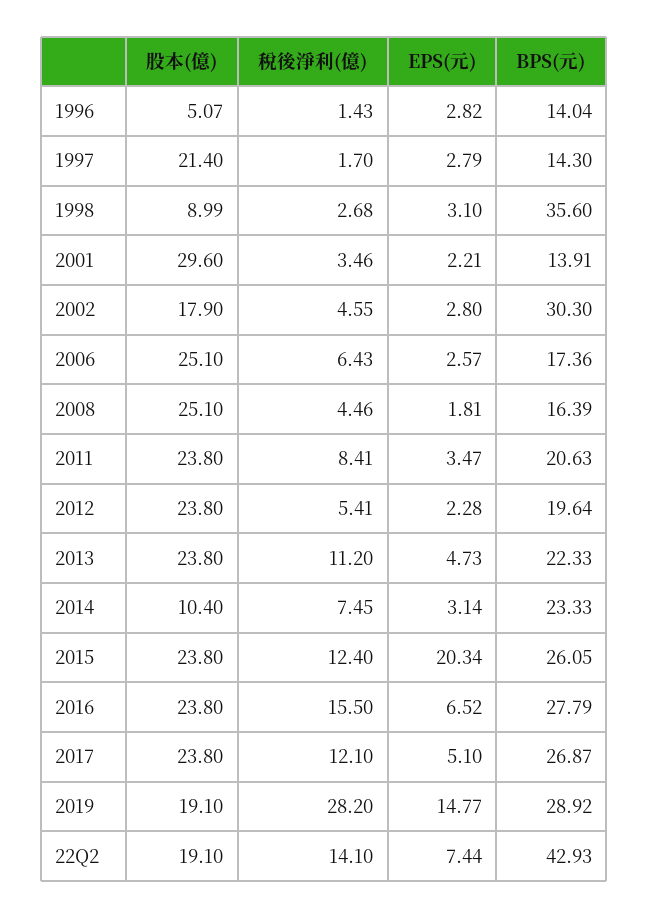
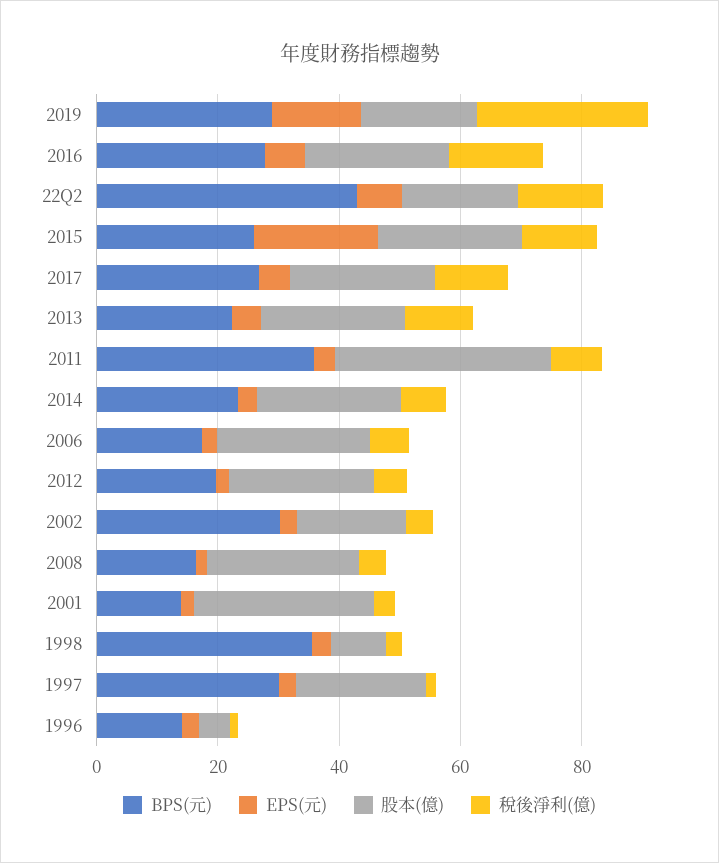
  {
    "股本(億)": {
      "1996": 5.07,
      "1997": 21.4,
      "1998": 8.99,
      "2001": 29.6,
      "2002": 17.9,
      "2006": 25.1,
      "2008": 25.1,
-     "2011": 23.8,
+     "2011": 35,
      "2012": 23.8,
      "2013": 23.8,
-     "2014": 10.4,
+     "2014": 25,
      "2015": 23.8,
      "2016": 23.8,
      "2017": 23.8,
      "2019": 19.1,
      "22Q2": 19.1
    },
    "稅後淨利(億)": {
      "1996": 1.43,
      "1997": 1.7,
      "1998": 2.68,
      "2001": 3.46,
      "2002": 4.55,
      "2006": 6.43,
      "2008": 4.46,
      "2011": 8.41,
      "2012": 5.41,
      "2013": 11.2,
      "2014": 7.45,
      "2015": 12.4,
      "2016": 15.5,
      "2017": 12.1,
      "2019": 28.2,
      "22Q2": 14.1
    },
    "EPS(元)": {
      "1996": 2.82,
      "1997": 2.79,
      "1998": 3.1,
      "2001": 2.21,
      "2002": 2.8,
      "2006": 2.57,
      "2008": 1.81,
      "2011": 3.47,
      "2012": 2.28,
      "2013": 4.73,
      "2014": 3.14,
      "2015": 20.34,
      "2016": 6.52,
      "2017": 5.1,
      "2019": 14.77,
      "22Q2": 7.44
    },
    "BPS(元)": {
      "1996": 14.04,
-     "1997": 14.3,
+     "1997": 30,
      "1998": 35.6,
      "2001": 13.91,
      "2002": 30.3,
      "2006": 17.36,
      "2008": 16.39,
-     "2011": 20.63,
+     "2011": 35,
      "2012": 19.64,
      "2013": 22.33,
      "2014": 23.33,
      "2015": 26.05,
      "2016": 27.79,
      "2017": 26.87,
      "2019": 28.92,
      "22Q2": 42.93
    }
  }

